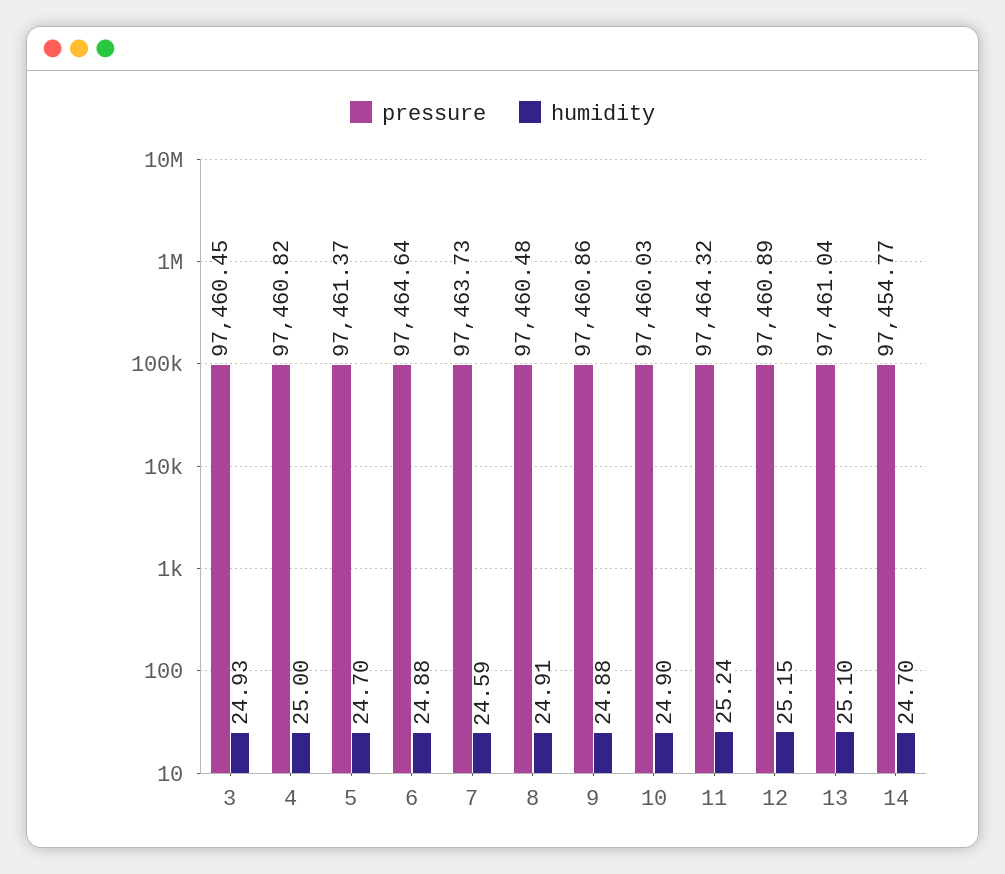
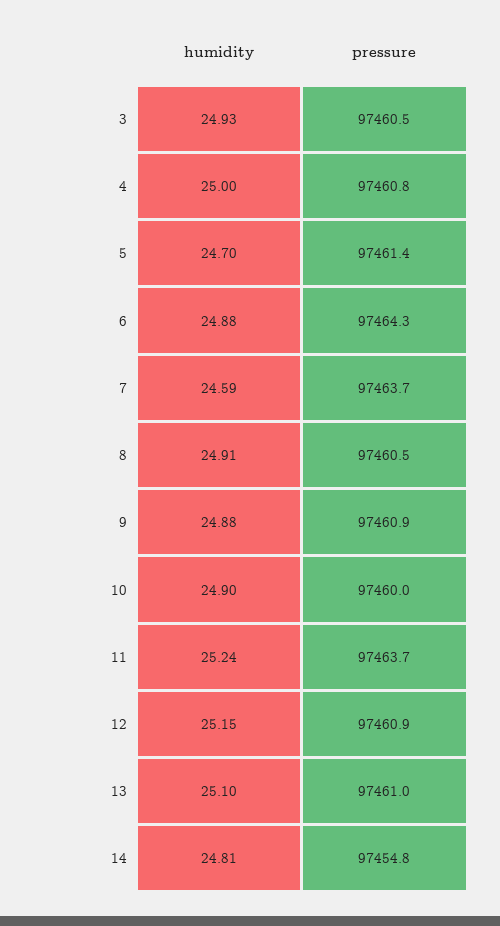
  {
    "pressure": {
      "3": 97460.45,
      "4": 97460.82,
      "5": 97461.37,
-     "6": 97464.64,
+     "6": 97464.3,
      "7": 97463.73,
      "8": 97460.48,
      "9": 97460.86,
      "10": 97460.03,
-     "11": 97464.32,
+     "11": 97463.7,
      "12": 97460.89,
      "13": 97461.04,
      "14": 97454.77
    },
    "humidity": {
      "3": 24.93,
      "4": 25,
      "5": 24.7,
      "6": 24.88,
      "7": 24.59,
      "8": 24.91,
      "9": 24.88,
      "10": 24.9,
      "11": 25.24,
      "12": 25.15,
      "13": 25.1,
-     "14": 24.7
+     "14": 24.81
    }
  }

